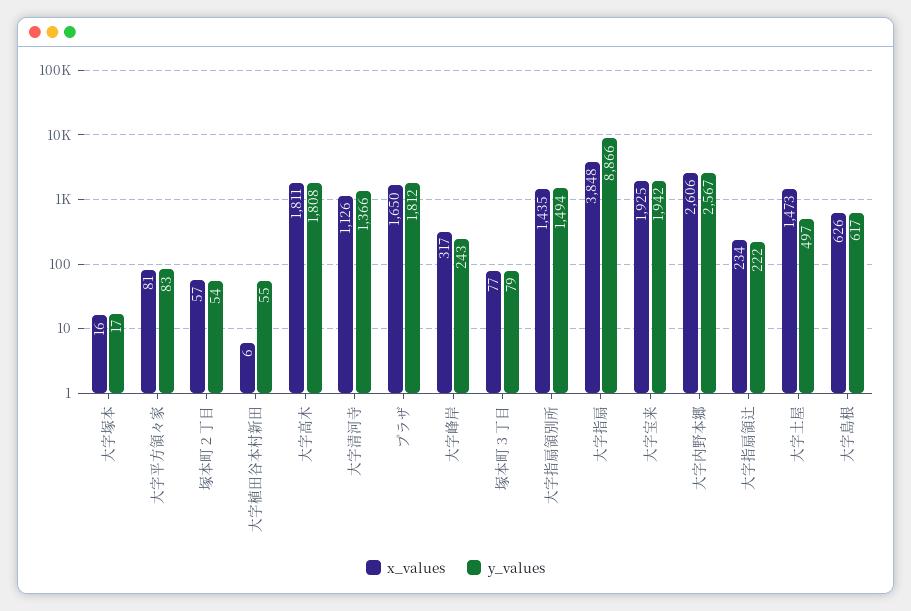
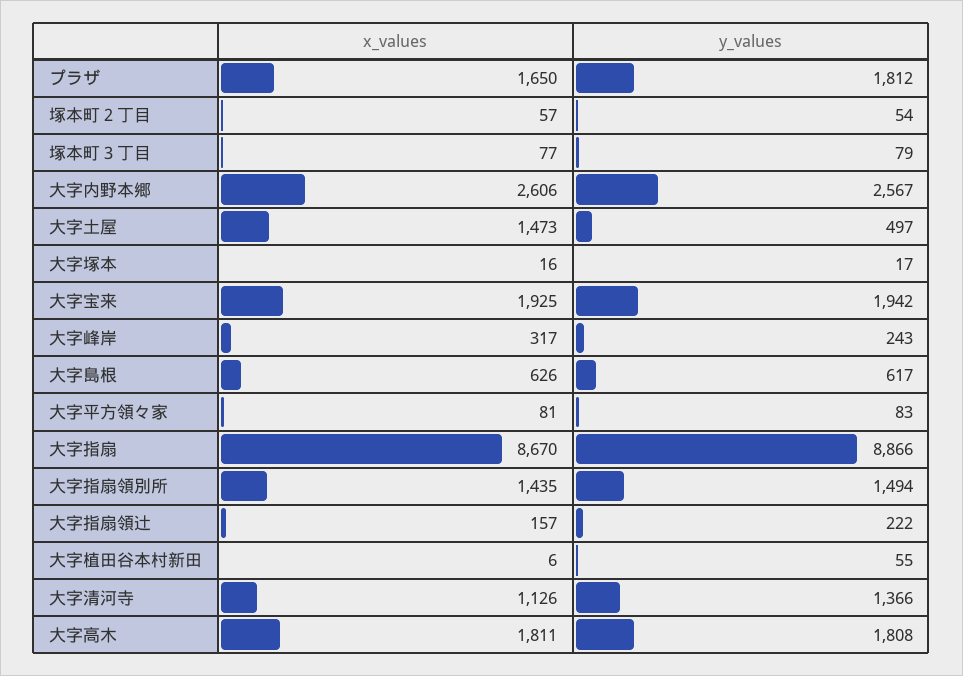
  {
    "x_values": {
      "大字塚本": 16,
      "大字平方領々家": 81,
      "塚本町２丁目": 57,
      "大字植田谷本村新田": 6,
      "大字高木": 1811,
      "大字清河寺": 1126,
      "プラザ": 1650,
      "大字峰岸": 317,
      "塚本町３丁目": 77,
      "大字指扇領別所": 1435,
-     "大字指扇": 3848,
+     "大字指扇": 8670,
      "大字宝来": 1925,
      "大字内野本郷": 2606,
-     "大字指扇領辻": 234,
+     "大字指扇領辻": 157,
      "大字土屋": 1473,
      "大字島根": 626
    },
    "y_values": {
      "大字塚本": 17,
      "大字平方領々家": 83,
      "塚本町２丁目": 54,
      "大字植田谷本村新田": 55,
      "大字高木": 1808,
      "大字清河寺": 1366,
      "プラザ": 1812,
      "大字峰岸": 243,
      "塚本町３丁目": 79,
      "大字指扇領別所": 1494,
      "大字指扇": 8866,
      "大字宝来": 1942,
      "大字内野本郷": 2567,
      "大字指扇領辻": 222,
      "大字土屋": 497,
      "大字島根": 617
    }
  }

